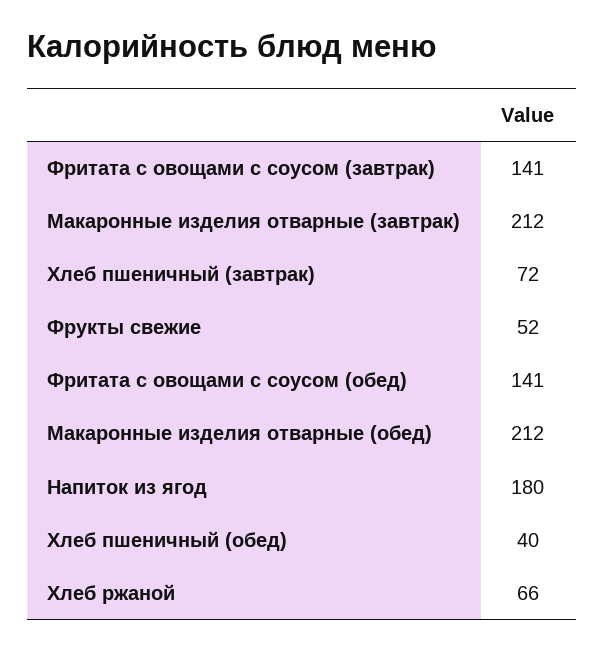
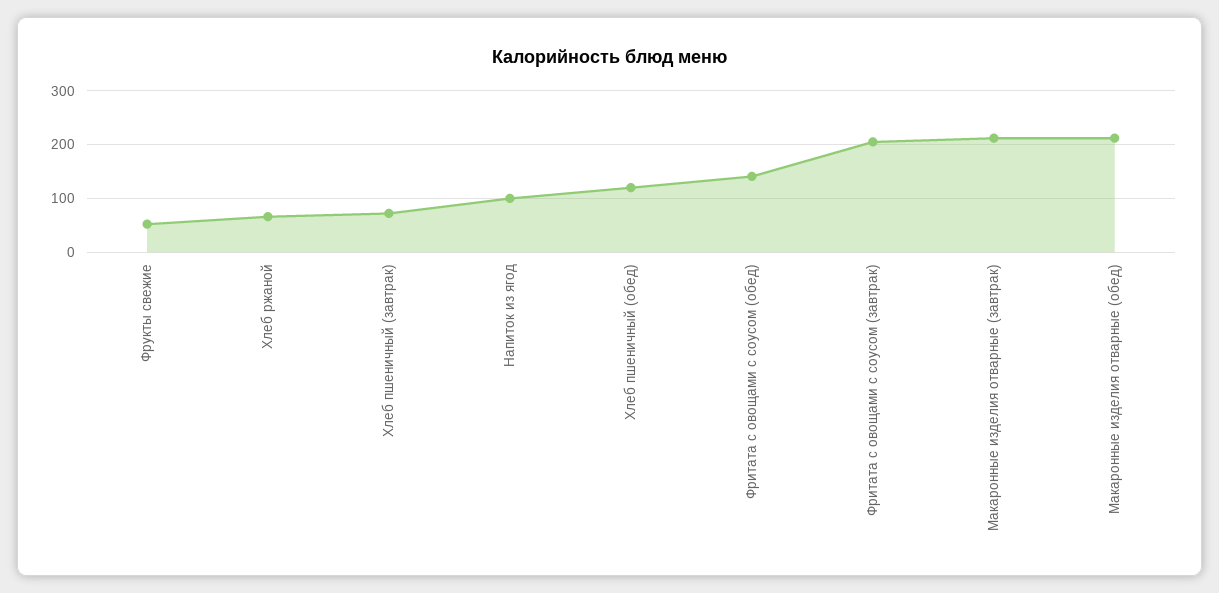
  {
-   "Фритата с овощами с соусом (завтрак)": 141,
+   "Фритата с овощами с соусом (завтрак)": 200,
    "Макаронные изделия отварные (завтрак)": 212,
    "Хлеб пшеничный (завтрак)": 72,
    "Фрукты свежие": 52,
    "Фритата с овощами с соусом (обед)": 141,
    "Макаронные изделия отварные (обед)": 212,
-   "Напиток из ягод": 180,
+   "Напиток из ягод": 100,
-   "Хлеб пшеничный (обед)": 40,
+   "Хлеб пшеничный (обед)": 120,
    "Хлеб ржаной": 66
  }

